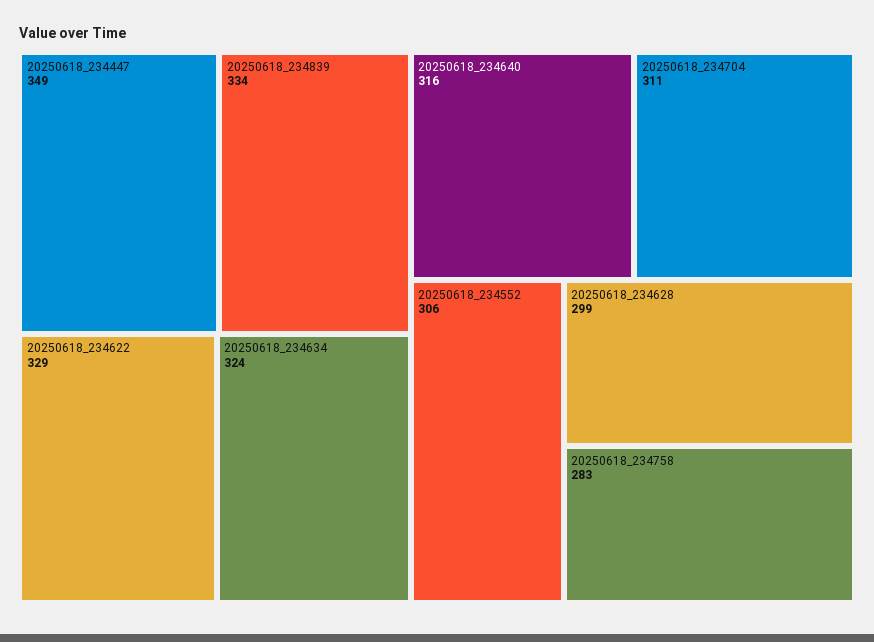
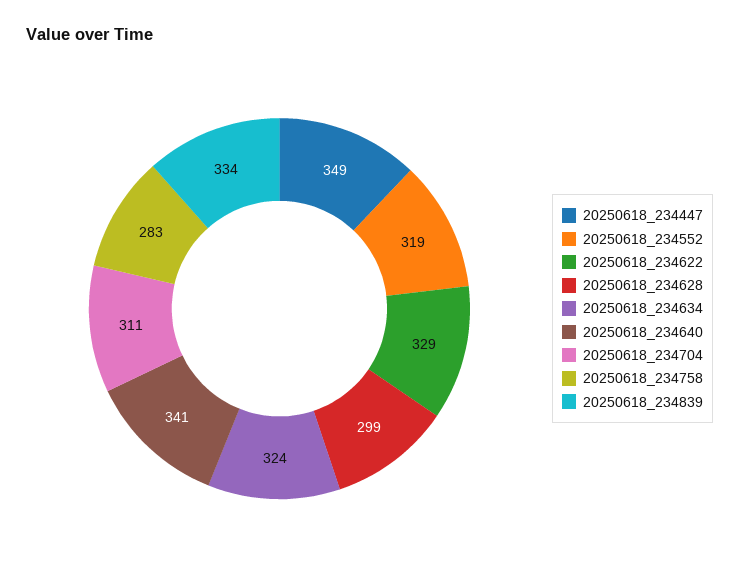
  {
    "20250618_234447": 349,
    "20250618_234839": 334,
    "20250618_234622": 329,
    "20250618_234634": 324,
-   "20250618_234640": 316,
+   "20250618_234640": 341,
    "20250618_234704": 311,
-   "20250618_234552": 306,
+   "20250618_234552": 319,
    "20250618_234628": 299,
    "20250618_234758": 283
  }

